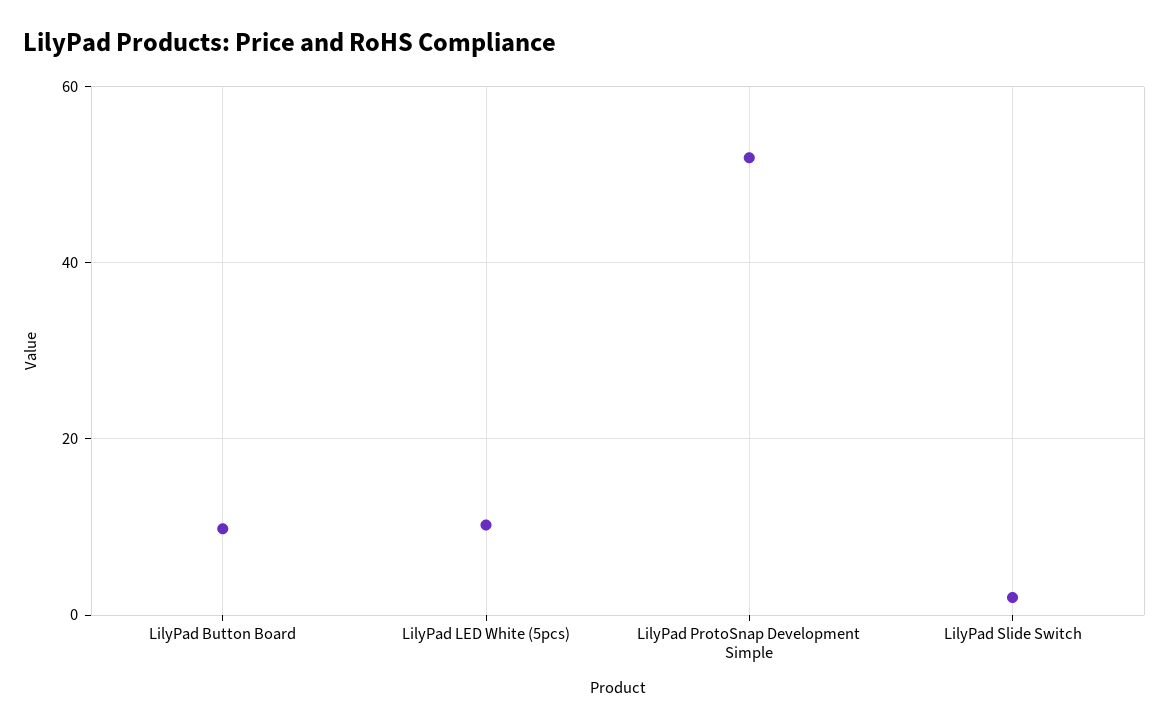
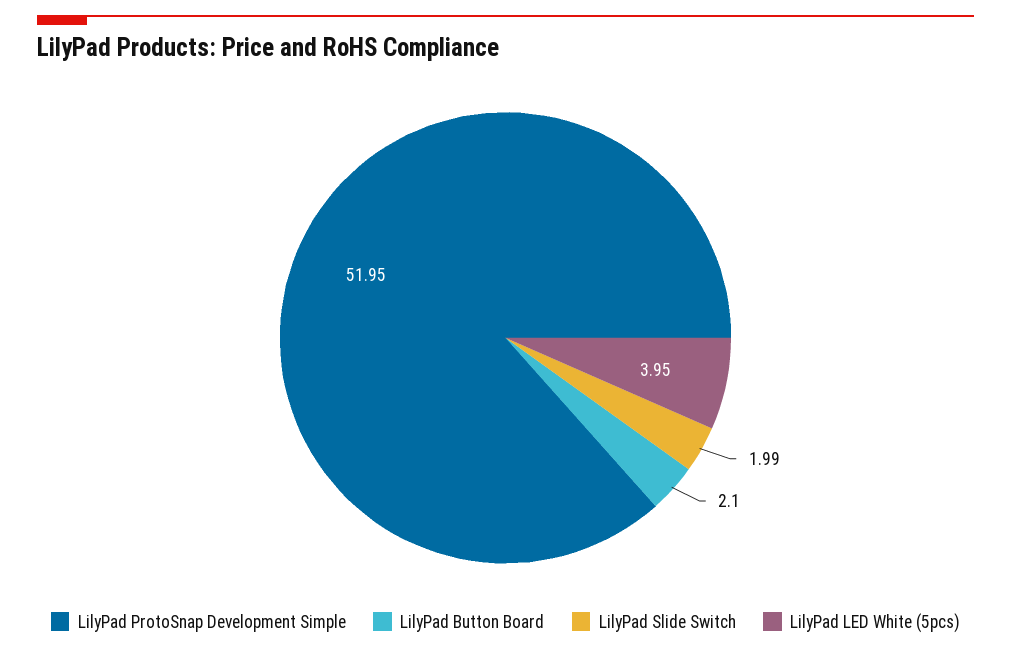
  {
-   "LilyPad Button Board": 10,
+   "LilyPad Button Board": 2.1,
-   "LilyPad LED White (5pcs)": 10,
+   "LilyPad LED White (5pcs)": 3.95,
    "LilyPad ProtoSnap Development Simple": 51.95,
    "LilyPad Slide Switch": 1.99
  }

